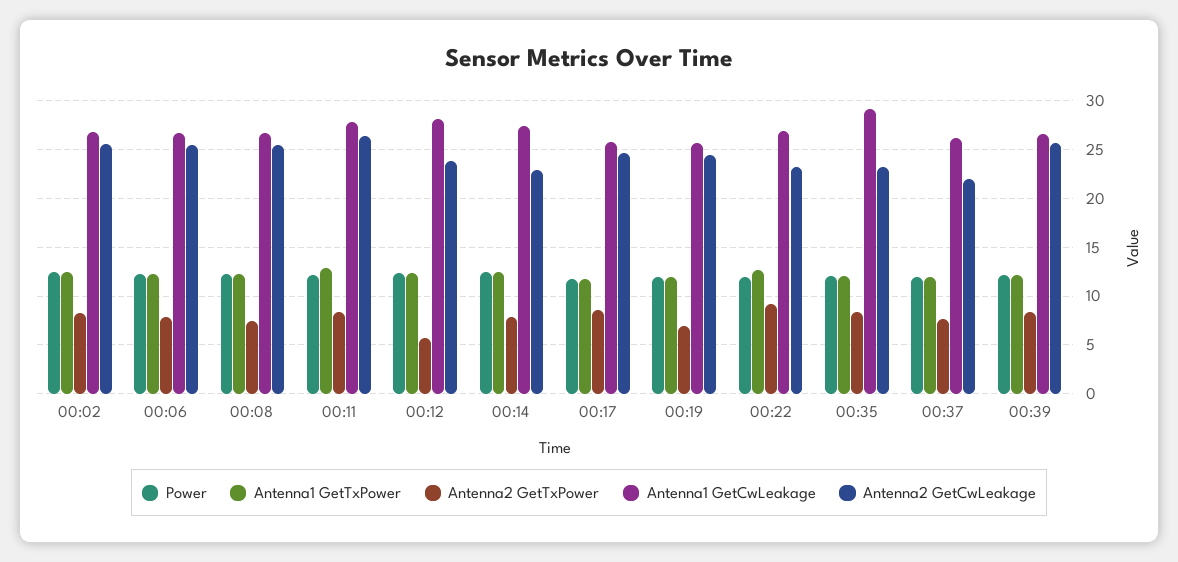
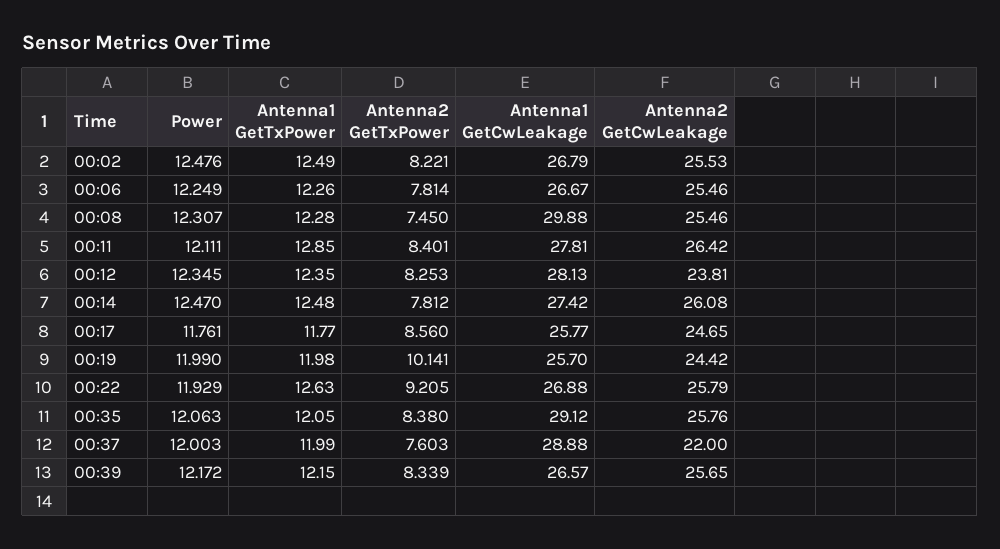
  {
    "Power": {
      "00:02": 12.476,
      "00:06": 12.249,
      "00:08": 12.307,
      "00:11": 12.111,
      "00:12": 12.345,
      "00:14": 12.47,
      "00:17": 11.761,
      "00:19": 11.99,
      "00:22": 11.929,
      "00:35": 12.063,
      "00:37": 12.003,
      "00:39": 12.172
    },
    "Antenna1 GetTxPower": {
      "00:02": 12.49,
      "00:06": 12.26,
      "00:08": 12.28,
      "00:11": 12.85,
      "00:12": 12.35,
      "00:14": 12.48,
      "00:17": 11.77,
      "00:19": 11.98,
      "00:22": 12.63,
      "00:35": 12.05,
      "00:37": 11.99,
      "00:39": 12.15
    },
    "Antenna2 GetTxPower": {
      "00:02": 8.221,
      "00:06": 7.814,
      "00:08": 7.45,
      "00:11": 8.401,
-     "00:12": 6,
+     "00:12": 8.253,
      "00:14": 7.812,
      "00:17": 8.56,
-     "00:19": 7,
+     "00:19": 10.141,
      "00:22": 9.205,
      "00:35": 8.38,
      "00:37": 7.603,
      "00:39": 8.339
    },
    "Antenna1 GetCwLeakage": {
      "00:02": 26.79,
      "00:06": 26.67,
-     "00:08": 27,
+     "00:08": 29.88,
      "00:11": 27.81,
      "00:12": 28.13,
      "00:14": 27.42,
      "00:17": 25.77,
      "00:19": 25.7,
      "00:22": 26.88,
      "00:35": 29.12,
-     "00:37": 26,
+     "00:37": 28.88,
      "00:39": 26.57
    },
    "Antenna2 GetCwLeakage": {
      "00:02": 25.53,
      "00:06": 25.46,
      "00:08": 25.46,
      "00:11": 26.42,
      "00:12": 23.81,
-     "00:14": 23,
+     "00:14": 26.08,
      "00:17": 24.65,
      "00:19": 24.42,
-     "00:22": 23,
+     "00:22": 25.79,
-     "00:35": 23,
+     "00:35": 25.76,
      "00:37": 22,
      "00:39": 25.65
    }
  }

